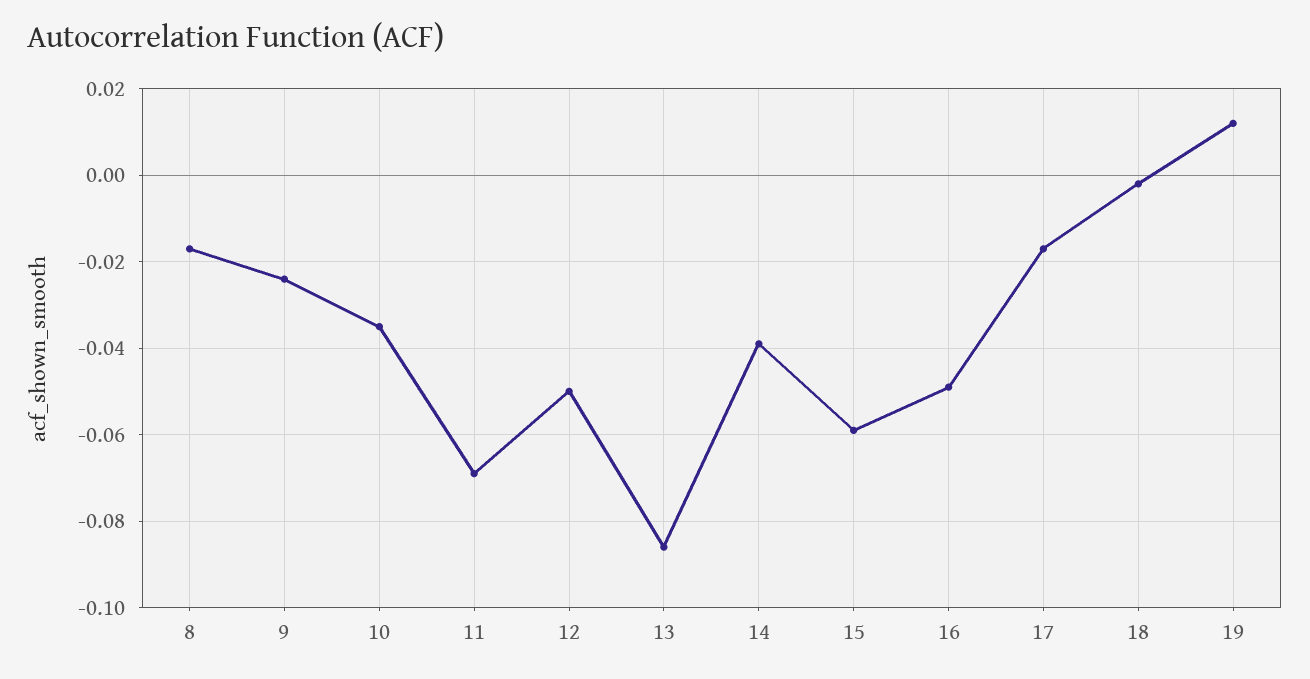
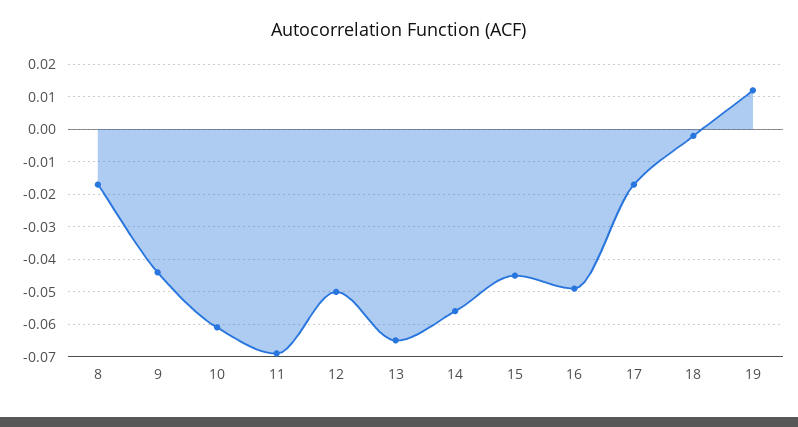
  {
    "8": -0.015,
-   "9": -0.025,
+   "9": -0.045,
-   "10": -0.035,
+   "10": -0.06,
    "11": -0.07,
    "12": -0.05,
-   "13": -0.085,
+   "13": -0.065,
-   "14": -0.04,
+   "14": -0.055,
-   "15": -0.06,
+   "15": -0.045,
    "16": -0.05,
    "17": -0.015,
    "18": 0,
    "19": 0.01
  }

